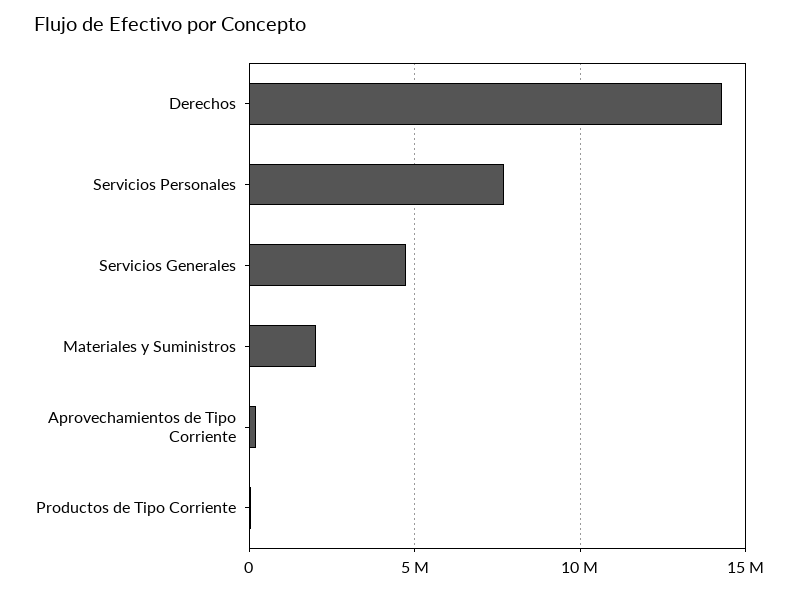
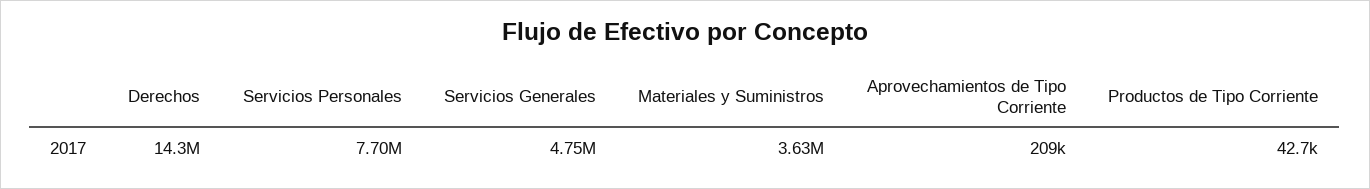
  {
    "Derechos": 14300000,
    "Servicios Personales": 7700000,
    "Servicios Generales": 4750000,
-   "Materiales y Suministros": 2000000,
+   "Materiales y Suministros": 3630000,
    "Aprovechamientos de Tipo Corriente": 209000,
    "Productos de Tipo Corriente": 42700
  }

